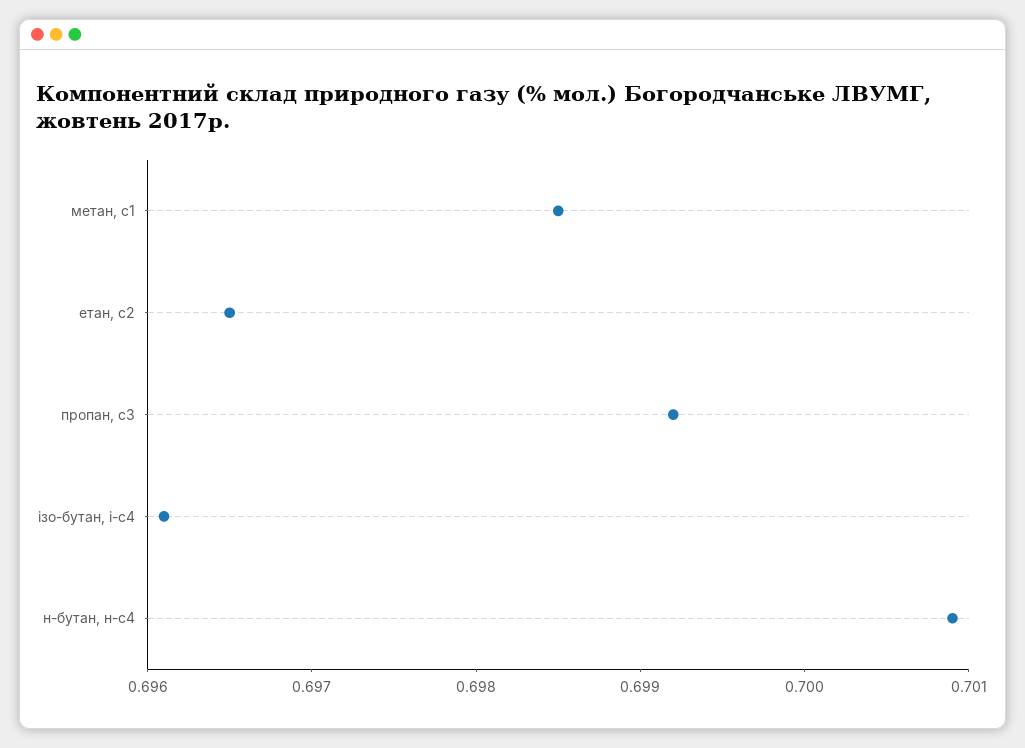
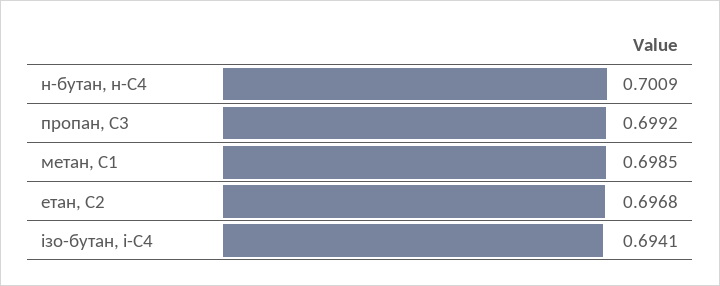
  {
    "метан, с1": 0.6985,
-   "етан, с2": 0.6965,
+   "етан, с2": 0.6968,
    "пропан, с3": 0.6992,
-   "ізо-бутан, і-с4": 0.6961,
+   "ізо-бутан, і-с4": 0.6941,
    "н-бутан, н-с4": 0.7009
  }

